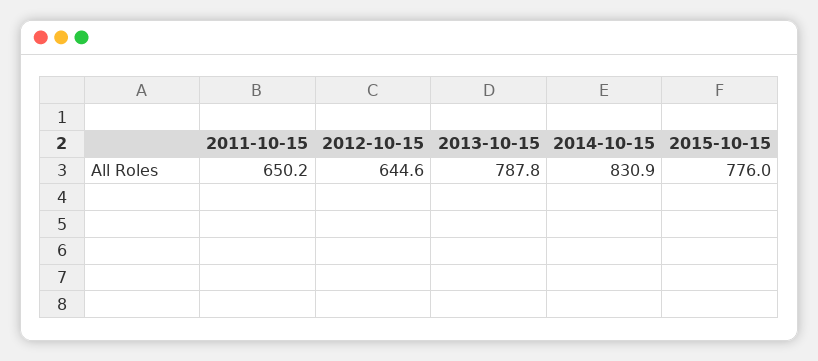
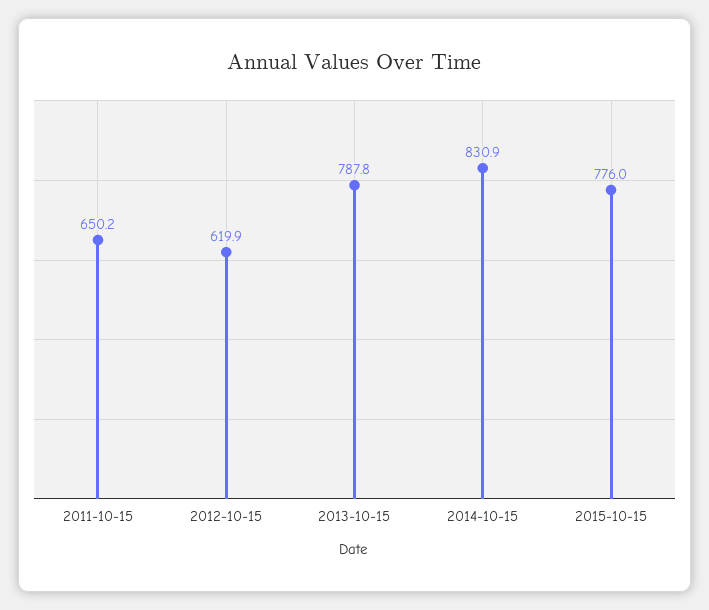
  {
    "2011-10-15": 650.2,
-   "2012-10-15": 644.6,
+   "2012-10-15": 619.9,
    "2013-10-15": 787.8,
    "2014-10-15": 830.9,
    "2015-10-15": 776
  }

